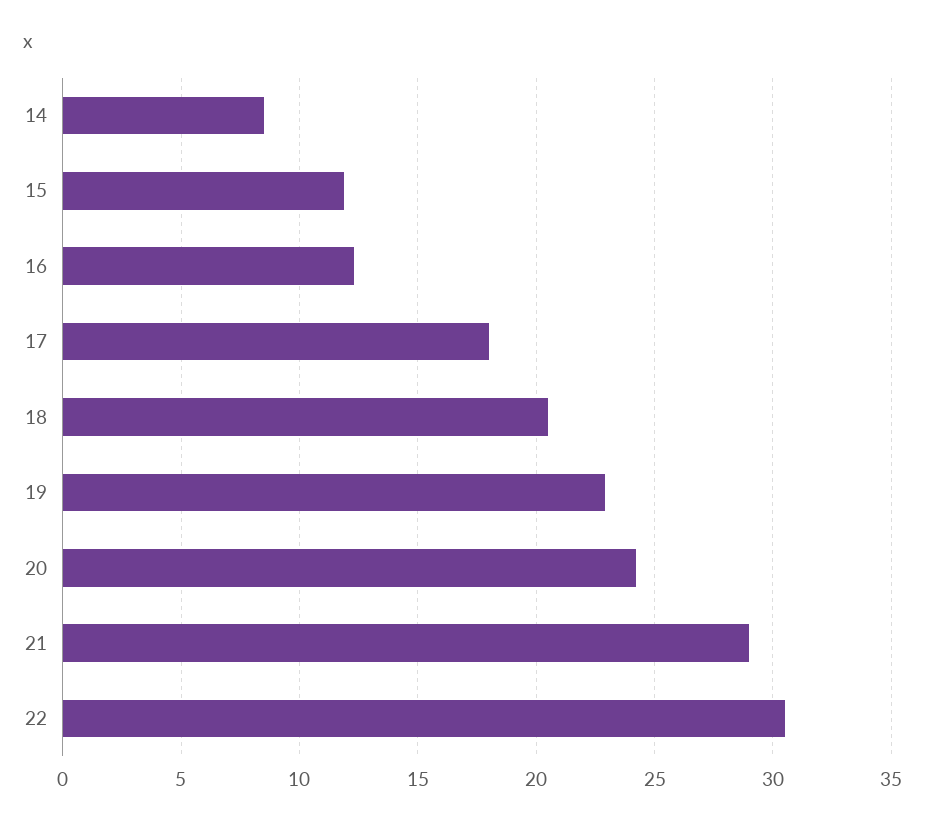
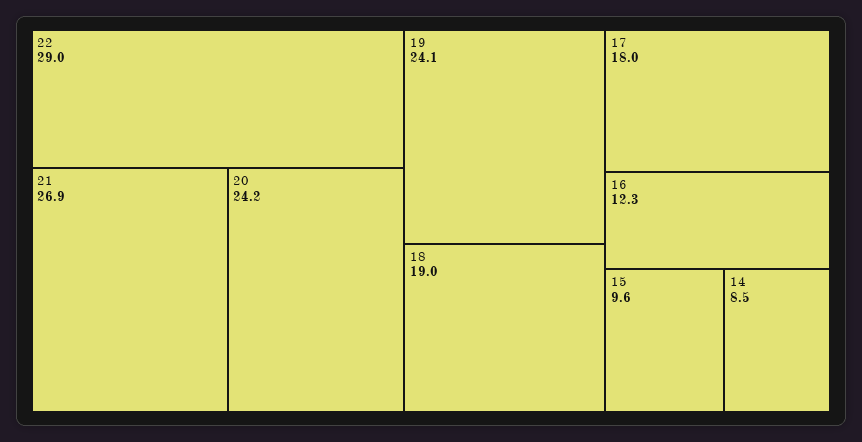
  {
    "14": 8.5,
-   "15": 12,
+   "15": 9.6,
    "16": 12.3,
    "17": 18,
-   "18": 20.5,
+   "18": 19,
-   "19": 23,
+   "19": 24.1,
    "20": 24.2,
-   "21": 29,
+   "21": 26.9,
-   "22": 30.5
+   "22": 29
  }

